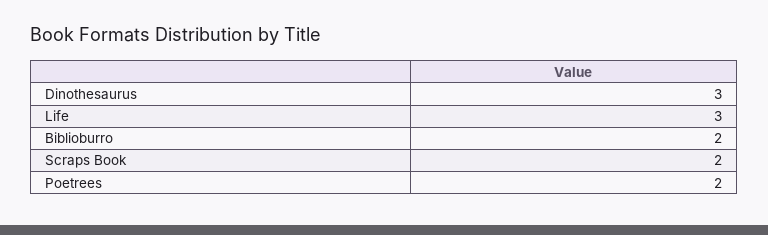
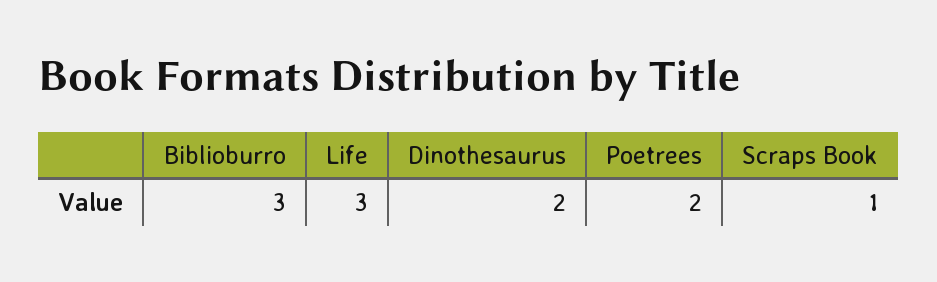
  {
-   "Dinothesaurus": 3,
+   "Dinothesaurus": 2,
    "Life": 3,
-   "Biblioburro": 2,
+   "Biblioburro": 3,
-   "Scraps Book": 2,
+   "Scraps Book": 1,
    "Poetrees": 2
  }

